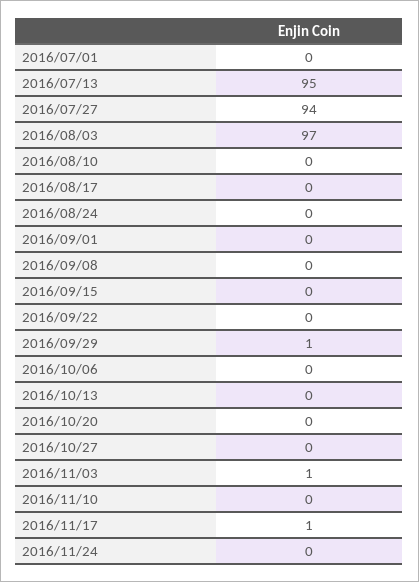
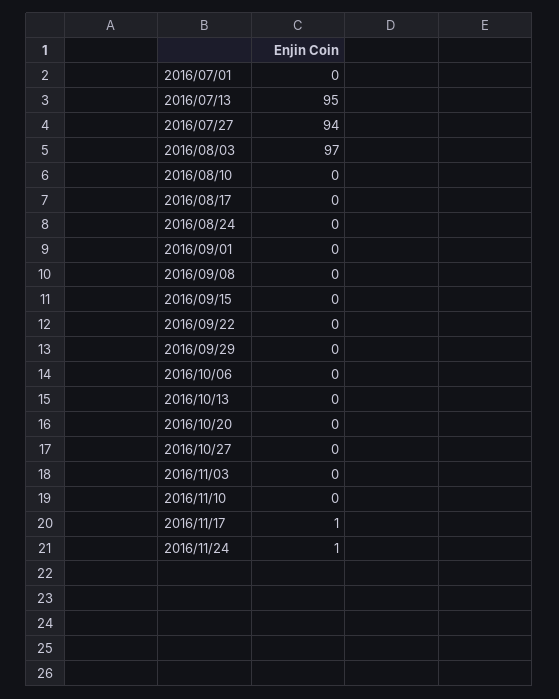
  {
    "2016/07/01": 0,
    "2016/07/13": 95,
    "2016/07/27": 94,
    "2016/08/03": 97,
    "2016/08/10": 0,
    "2016/08/17": 0,
    "2016/08/24": 0,
    "2016/09/01": 0,
    "2016/09/08": 0,
    "2016/09/15": 0,
    "2016/09/22": 0,
-   "2016/09/29": 1,
+   "2016/09/29": 0,
    "2016/10/06": 0,
    "2016/10/13": 0,
    "2016/10/20": 0,
    "2016/10/27": 0,
-   "2016/11/03": 1,
+   "2016/11/03": 0,
    "2016/11/10": 0,
    "2016/11/17": 1,
-   "2016/11/24": 0
+   "2016/11/24": 1
  }

